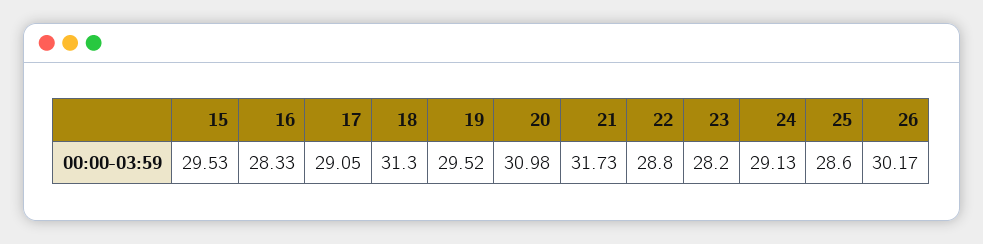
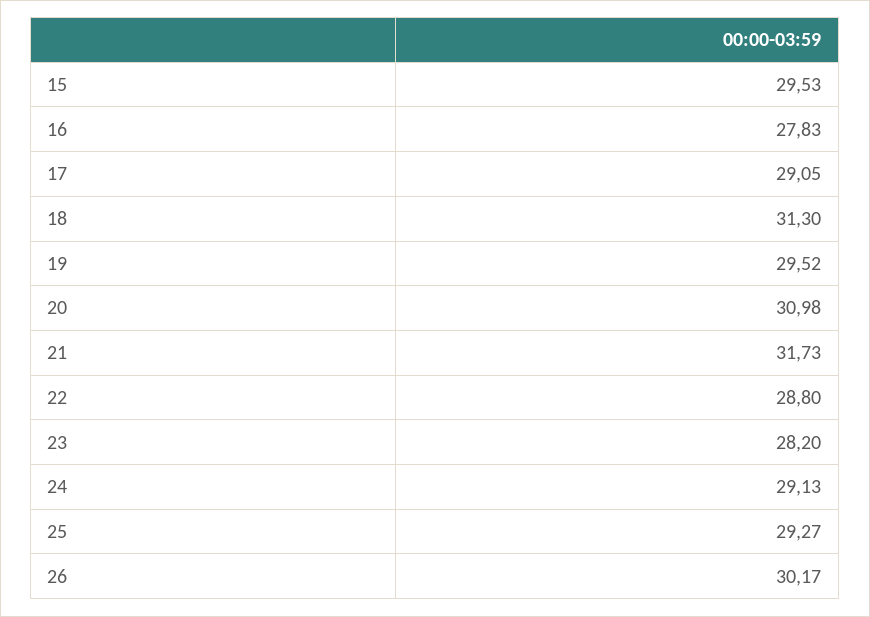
  {
    "15": 29.53,
-   "16": 28.33,
+   "16": 27.83,
    "17": 29.05,
    "18": 31.3,
    "19": 29.52,
    "20": 30.98,
    "21": 31.73,
    "22": 28.8,
    "23": 28.2,
    "24": 29.13,
-   "25": 28.6,
+   "25": 29.27,
    "26": 30.17
  }

